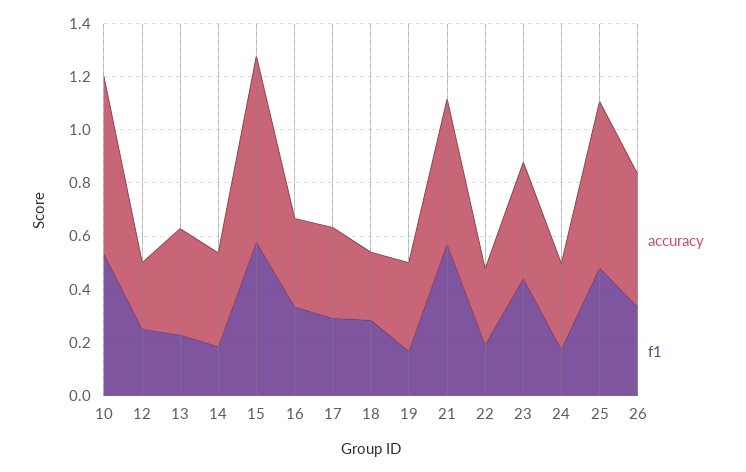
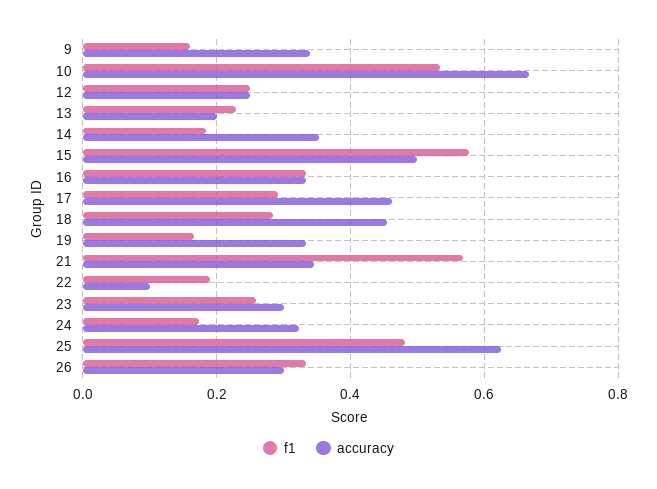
  {
    "accuracy": {
      "10": 0.66,
      "12": 0.26,
-     "13": 0.4,
+     "13": 0.2,
      "14": 0.36,
-     "15": 0.7,
+     "15": 0.5,
      "16": 0.34,
-     "17": 0.35,
+     "17": 0.46,
-     "18": 0.25,
+     "18": 0.46,
      "19": 0.34,
-     "21": 0.55,
+     "21": 0.34,
-     "22": 0.3,
+     "22": 0.1,
-     "23": 0.45,
+     "23": 0.3,
      "24": 0.32,
      "25": 0.62,
-     "26": 0.5
+     "26": 0.3,
+     "9": 0.34
    },
    "f1": {
      "10": 0.54,
      "12": 0.26,
      "13": 0.22,
      "14": 0.18,
      "15": 0.58,
      "16": 0.34,
      "17": 0.3,
      "18": 0.28,
      "19": 0.16,
      "21": 0.56,
      "22": 0.2,
-     "23": 0.45,
+     "23": 0.26,
      "24": 0.18,
      "25": 0.48,
-     "26": 0.34
+     "26": 0.34,
+     "9": 0.16
    }
  }

